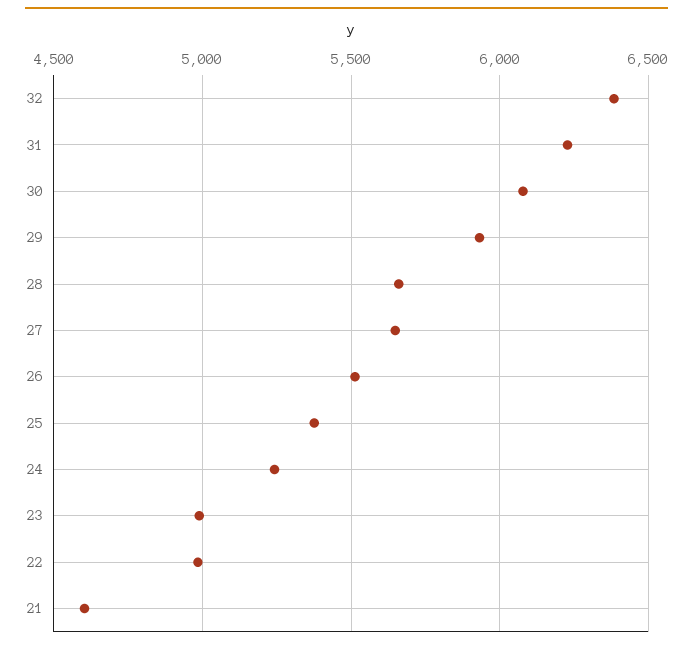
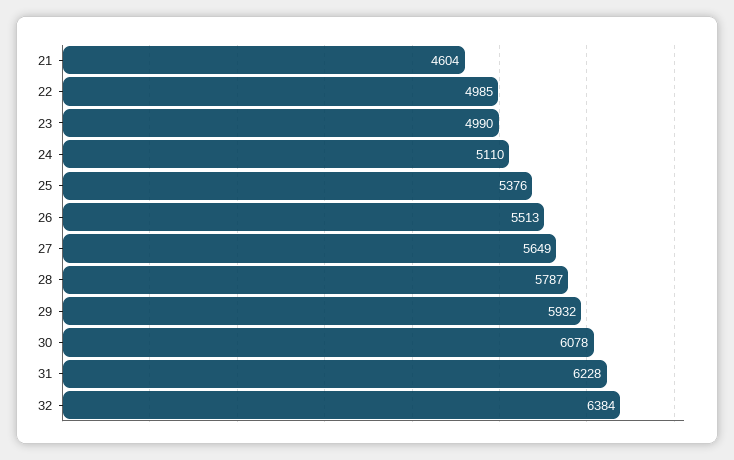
  {
    "32": 6384,
    "31": 6228,
    "30": 6078,
    "29": 5932,
-   "28": 5650,
+   "28": 5787,
    "27": 5649,
    "26": 5513,
    "25": 5376,
-   "24": 5250,
+   "24": 5110,
    "23": 4990,
    "22": 4985,
    "21": 4604
  }

